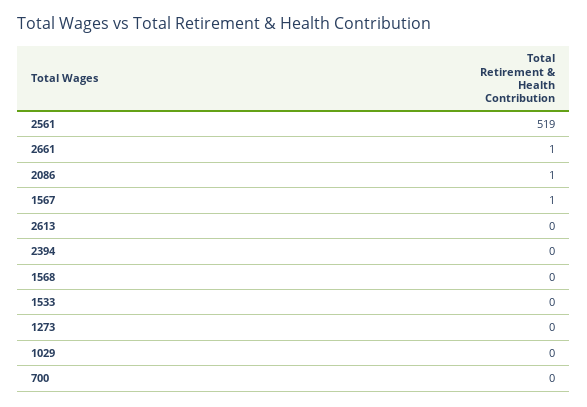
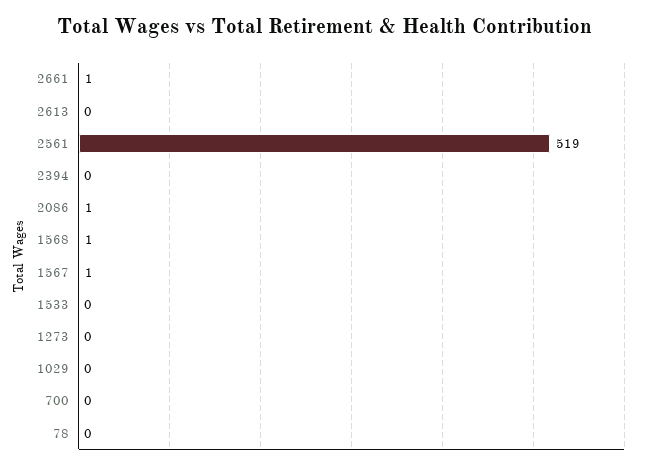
  {
    "2561": 519,
    "2661": 1,
    "2086": 1,
    "1567": 1,
    "2613": 0,
    "2394": 0,
-   "1568": 0,
+   "1568": 1,
    "1533": 0,
    "1273": 0,
    "1029": 0,
-   "700": 0
+   "700": 0,
+   "78": 0
  }

